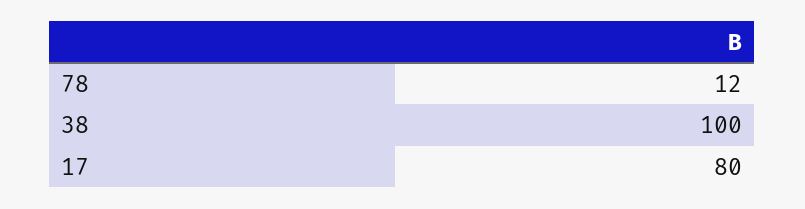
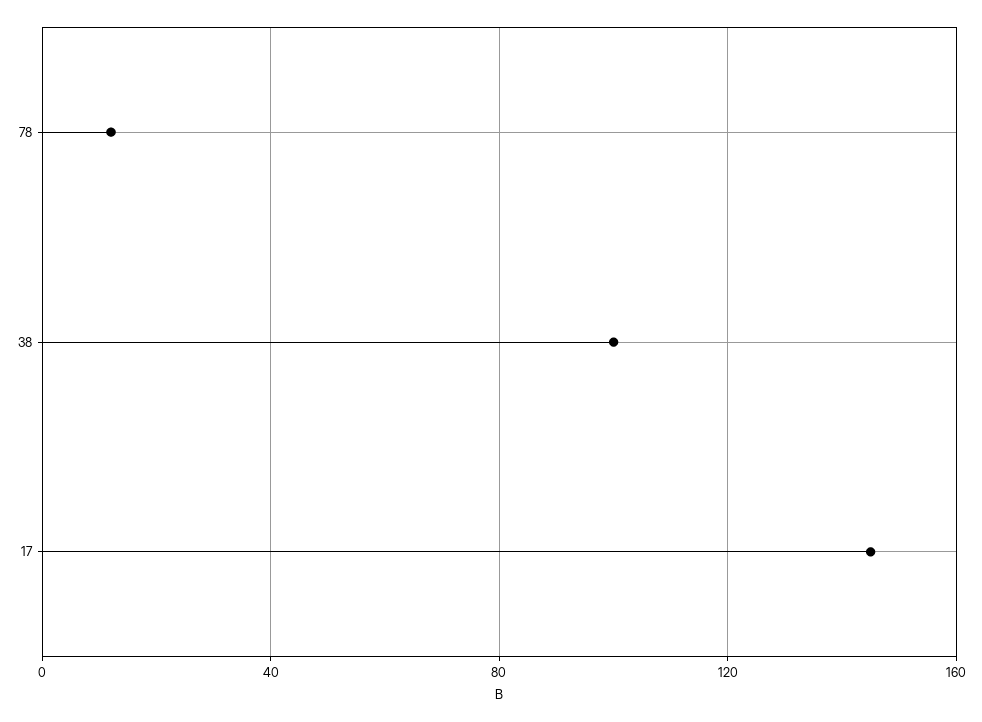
  {
    "78": 12,
    "38": 100,
-   "17": 80
+   "17": 145
  }

